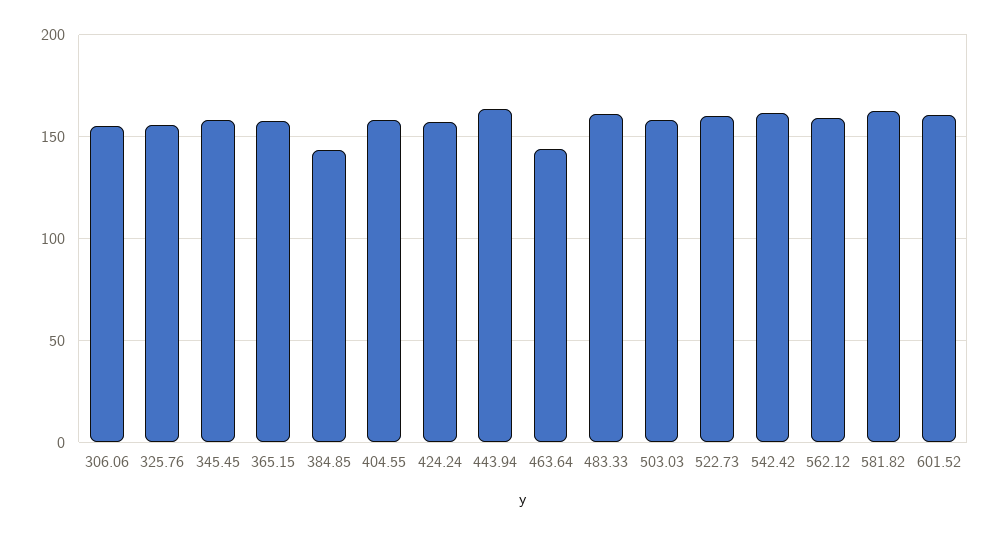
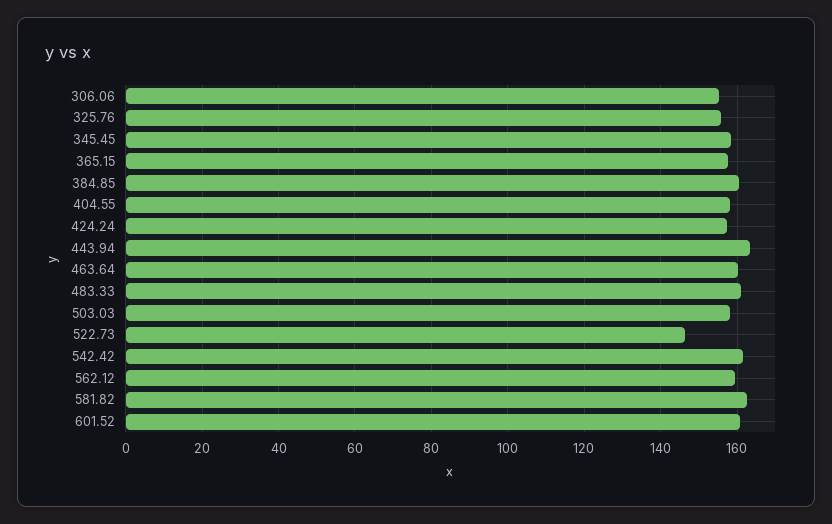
  {
    "306.06": 156,
    "325.76": 156,
    "345.45": 158,
    "365.15": 158,
-   "384.85": 145,
+   "384.85": 160,
    "404.55": 158,
    "424.24": 158,
    "443.94": 164,
-   "463.64": 145,
+   "463.64": 160,
    "483.33": 162,
    "503.03": 158,
-   "522.73": 160,
+   "522.73": 146,
    "542.42": 162,
    "562.12": 160,
    "581.82": 162,
    "601.52": 160
  }

